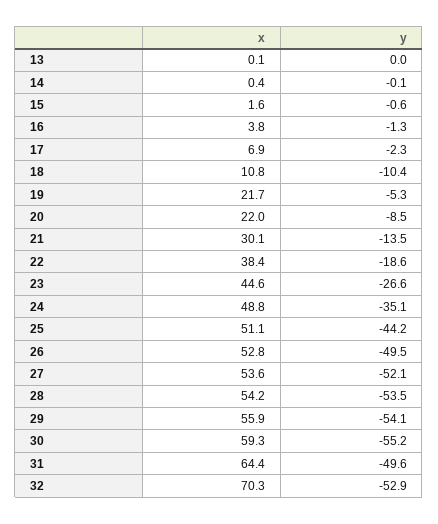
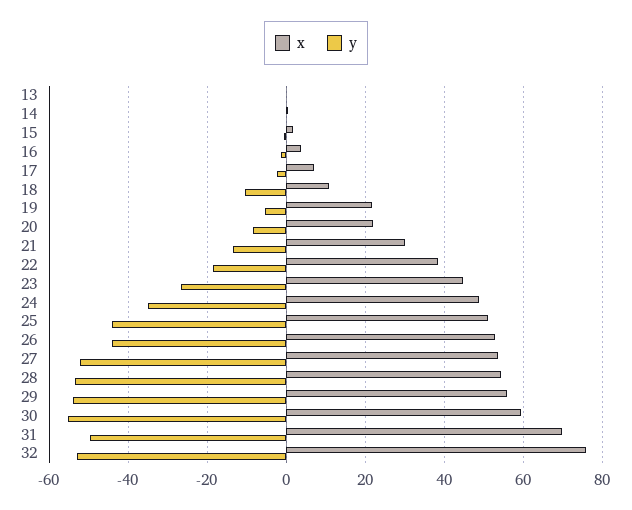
  {
    "x": {
      "13": 0.1,
      "14": 0.4,
      "15": 1.6,
      "16": 3.8,
      "17": 6.9,
      "18": 10.8,
      "19": 21.7,
      "20": 22,
      "21": 30.1,
      "22": 38.4,
      "23": 44.6,
      "24": 48.8,
      "25": 51.1,
      "26": 52.8,
      "27": 53.6,
      "28": 54.2,
      "29": 55.9,
      "30": 59.3,
-     "31": 64.4,
+     "31": 70,
-     "32": 70.3
+     "32": 76
    },
    "y": {
      "13": 0,
      "14": -0.1,
      "15": -0.6,
      "16": -1.3,
      "17": -2.3,
      "18": -10.4,
      "19": -5.3,
      "20": -8.5,
      "21": -13.5,
      "22": -18.6,
      "23": -26.6,
      "24": -35.1,
      "25": -44.2,
-     "26": -49.5,
+     "26": -44,
      "27": -52.1,
      "28": -53.5,
      "29": -54.1,
      "30": -55.2,
      "31": -49.6,
      "32": -52.9
    }
  }

